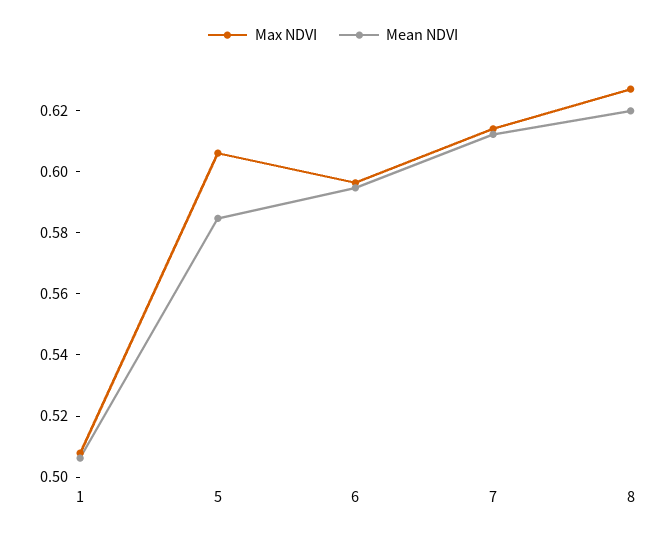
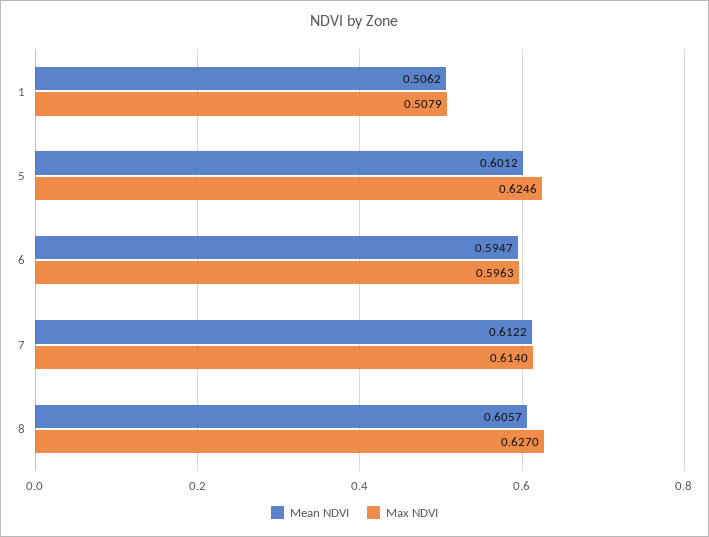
  {
    "Max NDVI": {
      "1": 0.5079,
-     "5": 0.605,
+     "5": 0.6246,
      "6": 0.5963,
      "7": 0.614,
      "8": 0.627
    },
    "Mean NDVI": {
      "1": 0.5062,
-     "5": 0.585,
+     "5": 0.6012,
      "6": 0.5947,
      "7": 0.6122,
-     "8": 0.62
+     "8": 0.6057
    }
  }

